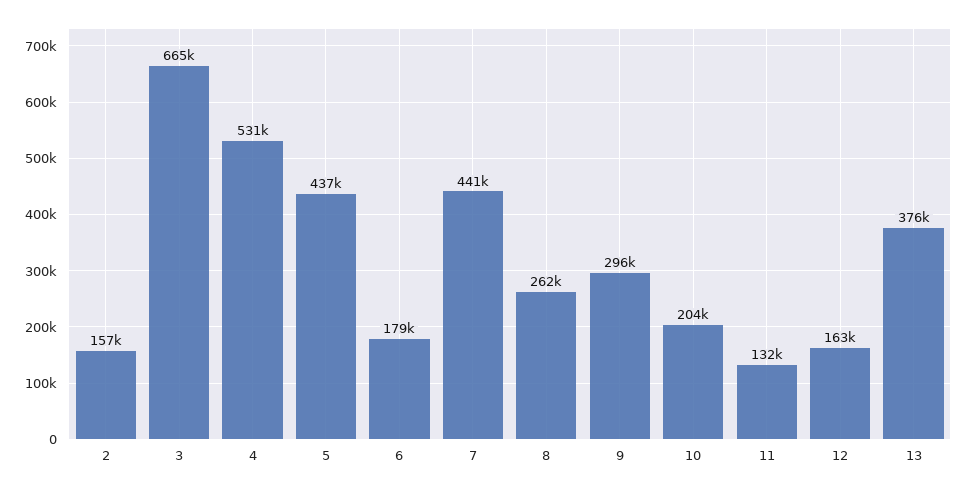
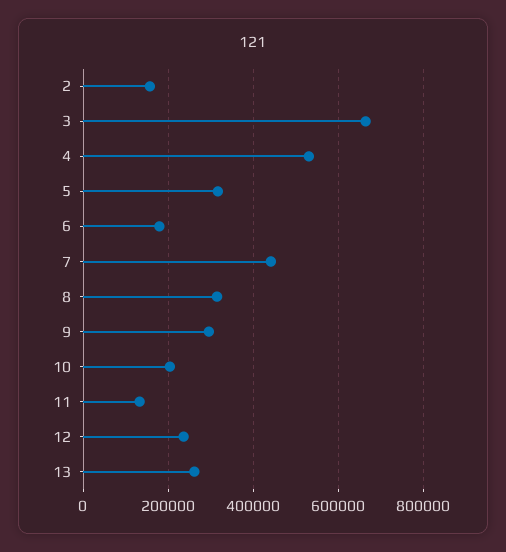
  {
    "2": 157000,
    "3": 665000,
    "4": 531000,
-   "5": 437000,
+   "5": 320000,
    "6": 179000,
    "7": 441000,
-   "8": 262000,
+   "8": 320000,
    "9": 296000,
    "10": 204000,
    "11": 132000,
-   "12": 163000,
+   "12": 240000,
-   "13": 376000
+   "13": 260000
  }

